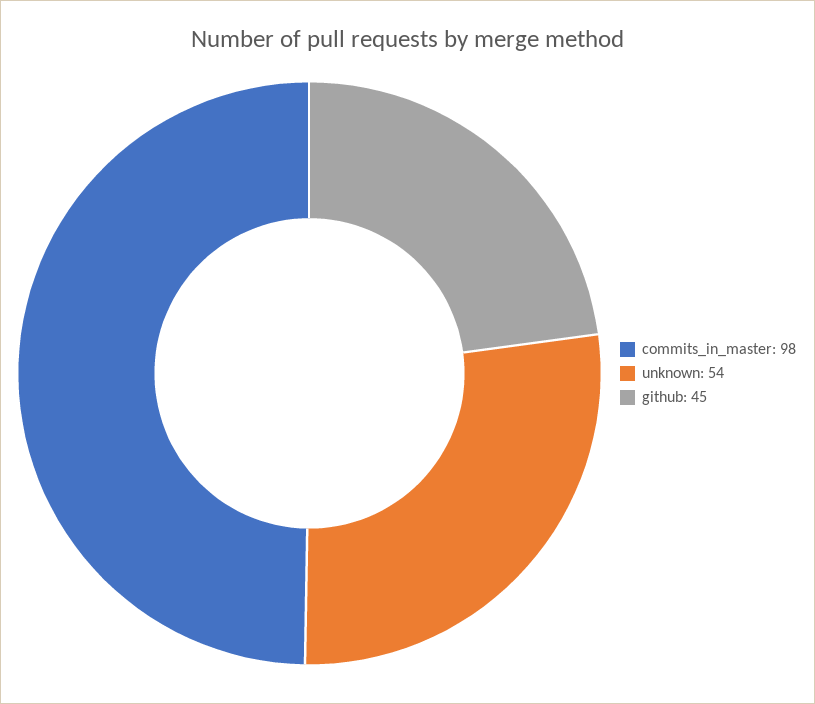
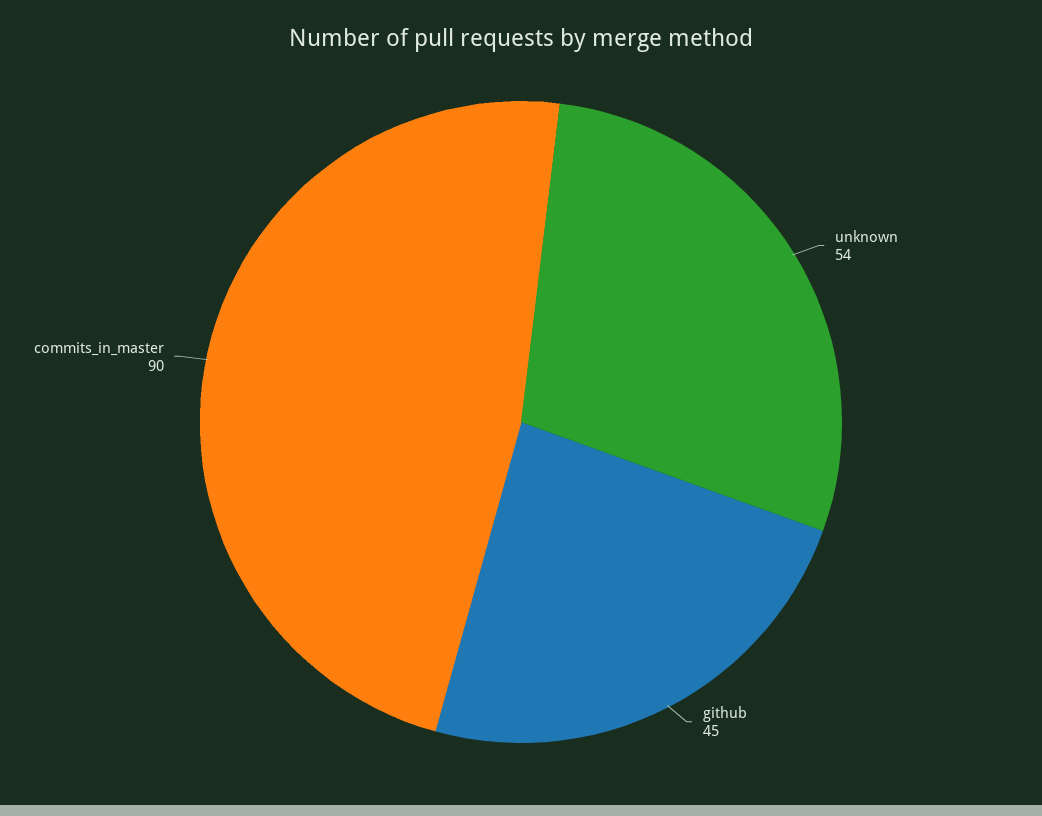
  {
-   "commits_in_master": 98,
+   "commits_in_master": 90,
    "unknown": 54,
    "github": 45
  }

